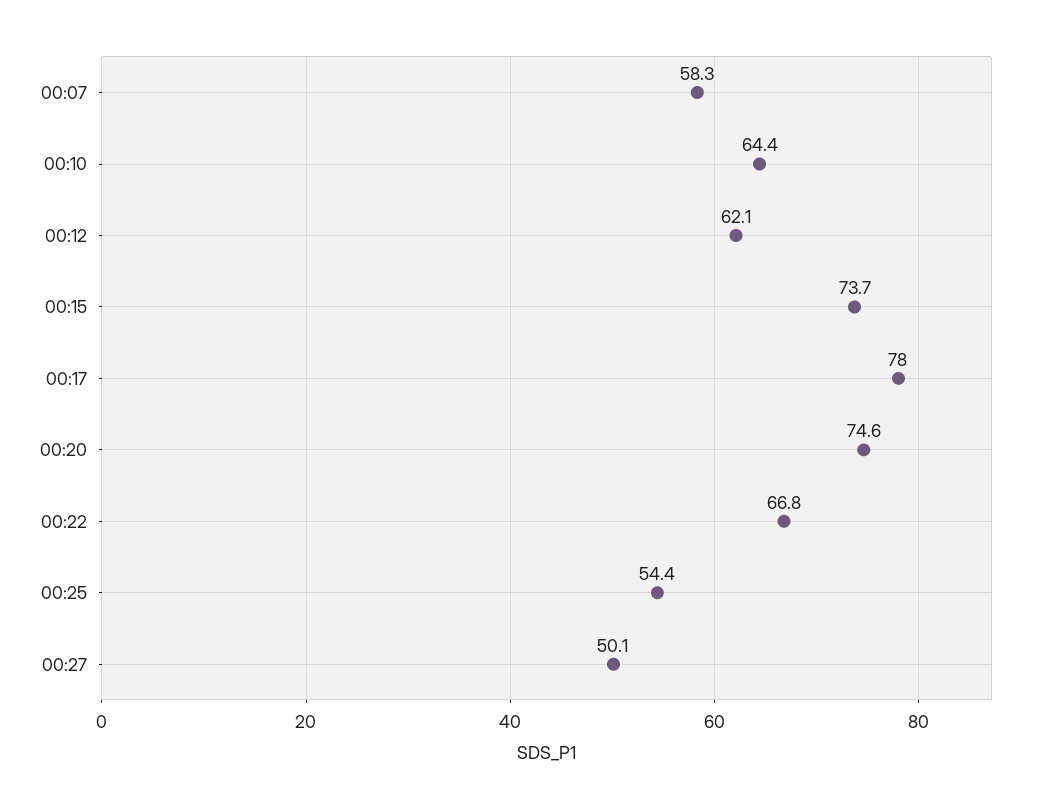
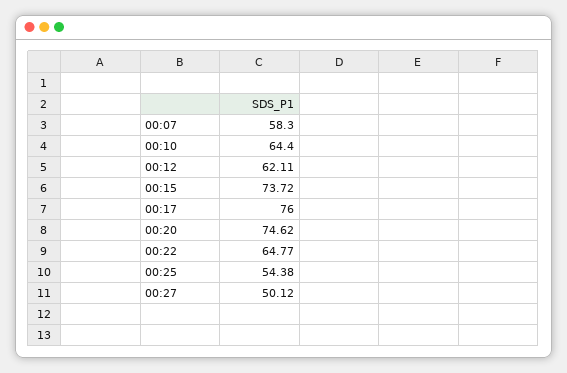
  {
    "00:07": 58.3,
    "00:10": 64.4,
    "00:12": 62.11,
    "00:15": 73.72,
-   "00:17": 78,
+   "00:17": 76,
    "00:20": 74.62,
-   "00:22": 66.8,
+   "00:22": 64.77,
    "00:25": 54.38,
    "00:27": 50.12
  }

